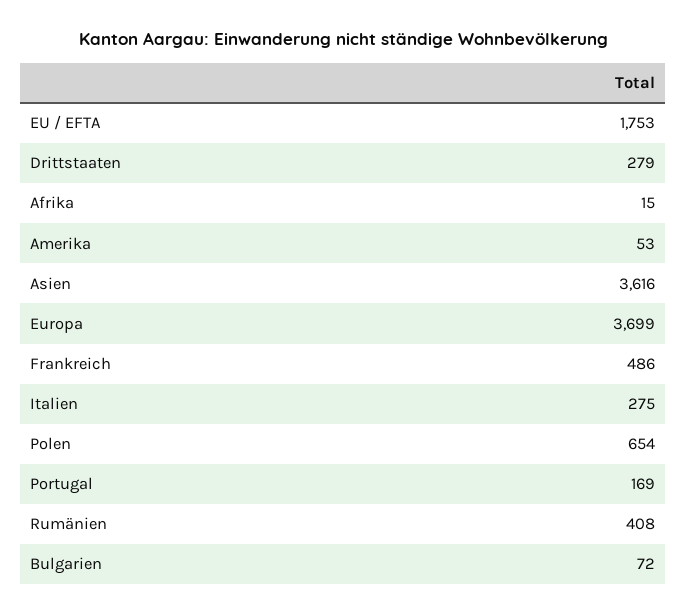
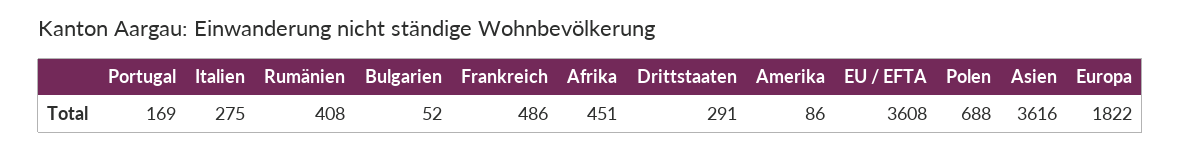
  {
-   "EU / EFTA": 1753,
+   "EU / EFTA": 3608,
-   "Drittstaaten": 279,
+   "Drittstaaten": 291,
-   "Afrika": 15,
+   "Afrika": 451,
-   "Amerika": 53,
+   "Amerika": 86,
    "Asien": 3616,
-   "Europa": 3699,
+   "Europa": 1822,
    "Frankreich": 486,
    "Italien": 275,
-   "Polen": 654,
+   "Polen": 688,
    "Portugal": 169,
    "Rumänien": 408,
-   "Bulgarien": 72
+   "Bulgarien": 52
  }

